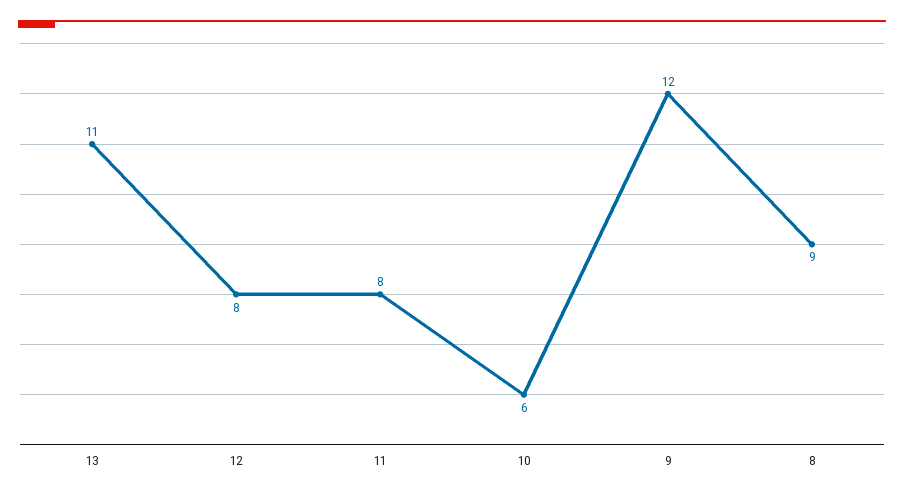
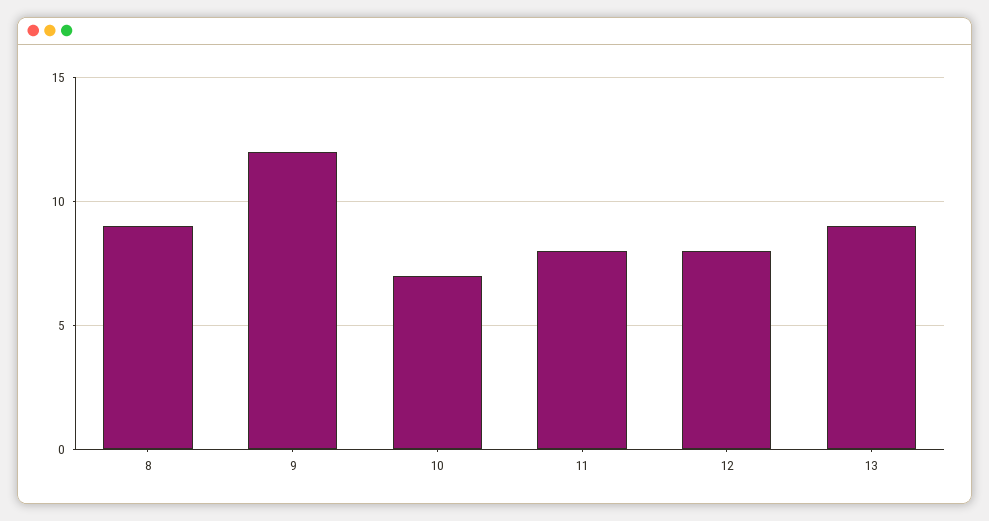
  {
-   "13": 11,
+   "13": 9,
    "12": 8,
    "11": 8,
-   "10": 6,
+   "10": 7,
    "9": 12,
    "8": 9
  }

